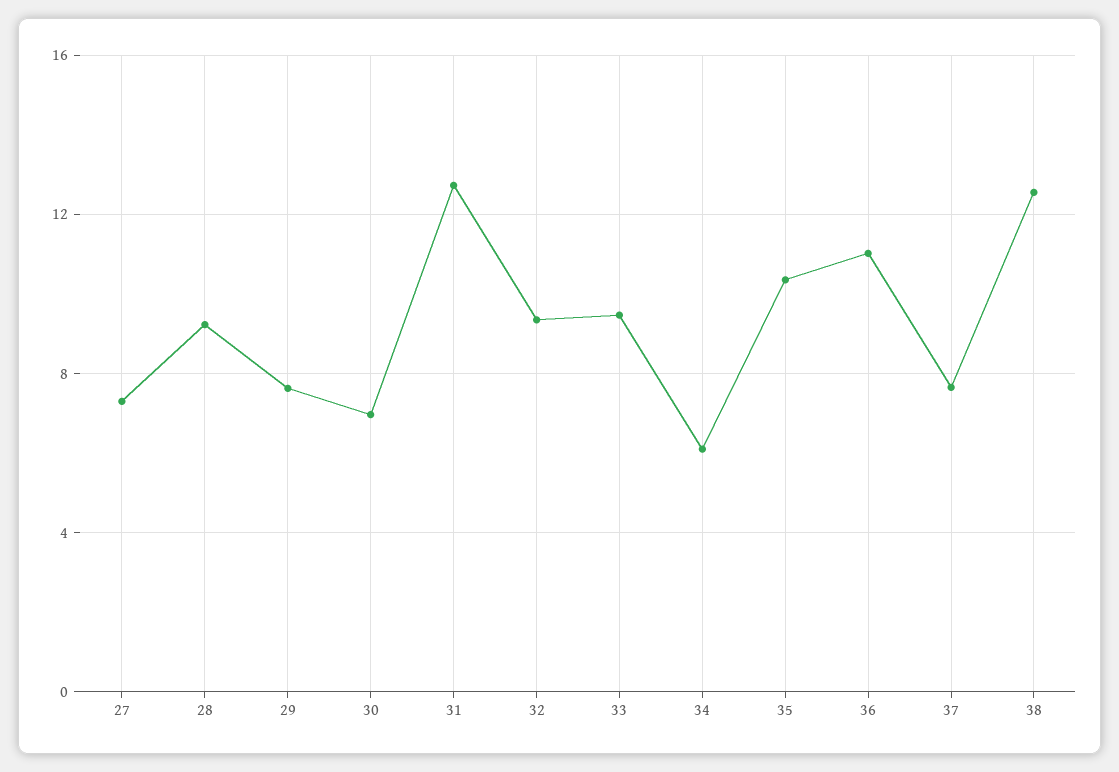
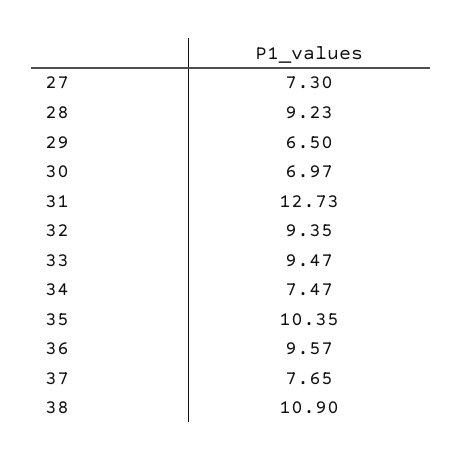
  {
    "27": 7.3,
    "28": 9.23,
-   "29": 7.5,
+   "29": 6.5,
    "30": 6.97,
    "31": 12.73,
    "32": 9.35,
    "33": 9.47,
-   "34": 6,
+   "34": 7.47,
    "35": 10.35,
-   "36": 11,
+   "36": 9.57,
    "37": 7.65,
-   "38": 12.5
+   "38": 10.9
  }

